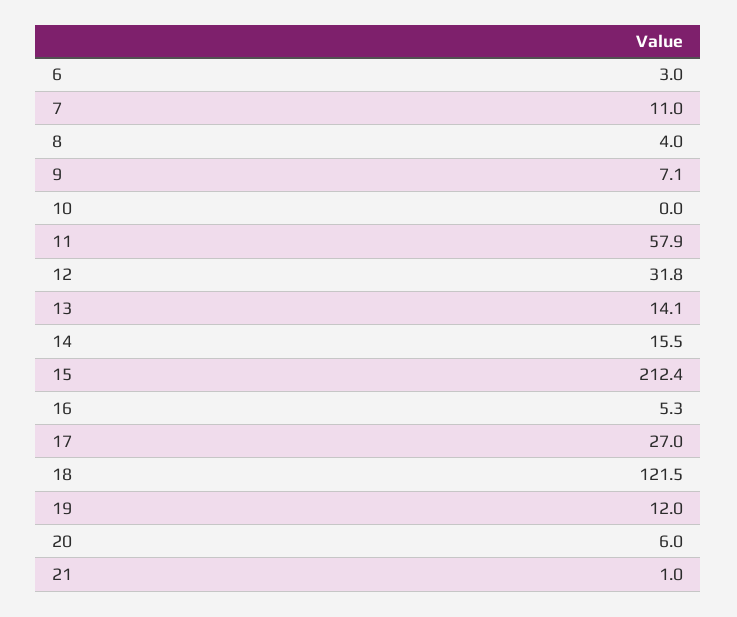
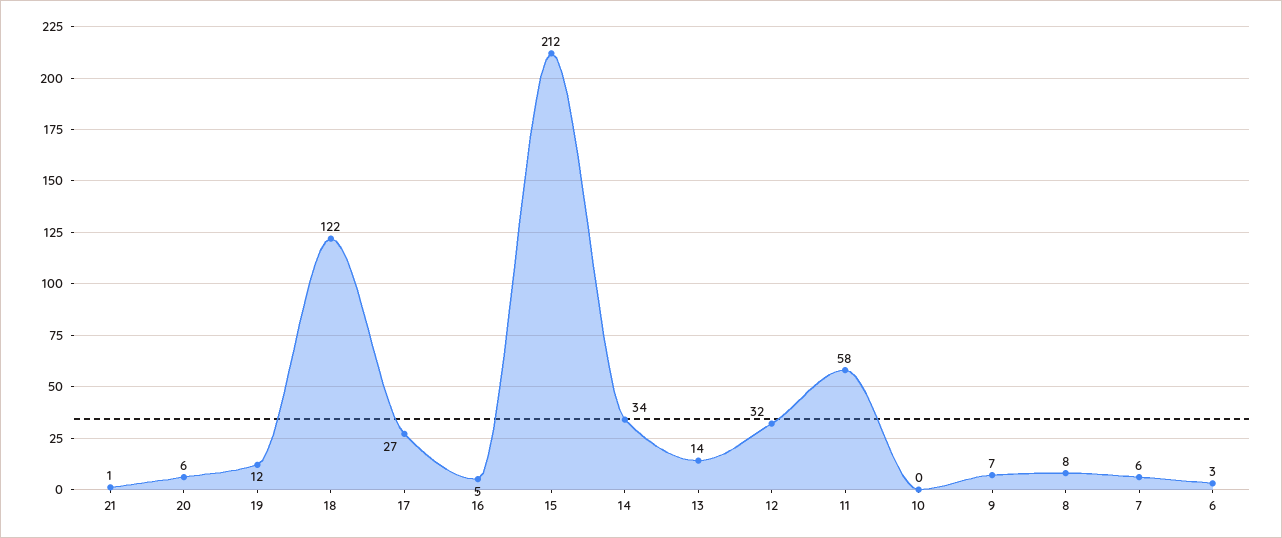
  {
    "6": 3,
-   "7": 11,
+   "7": 6,
-   "8": 4,
+   "8": 8,
    "9": 7.1,
    "10": 0,
    "11": 57.9,
    "12": 31.8,
    "13": 14.1,
-   "14": 15.5,
+   "14": 34,
    "15": 212.4,
    "16": 5.3,
    "17": 27,
    "18": 121.5,
    "19": 12,
    "20": 6,
    "21": 1
  }

